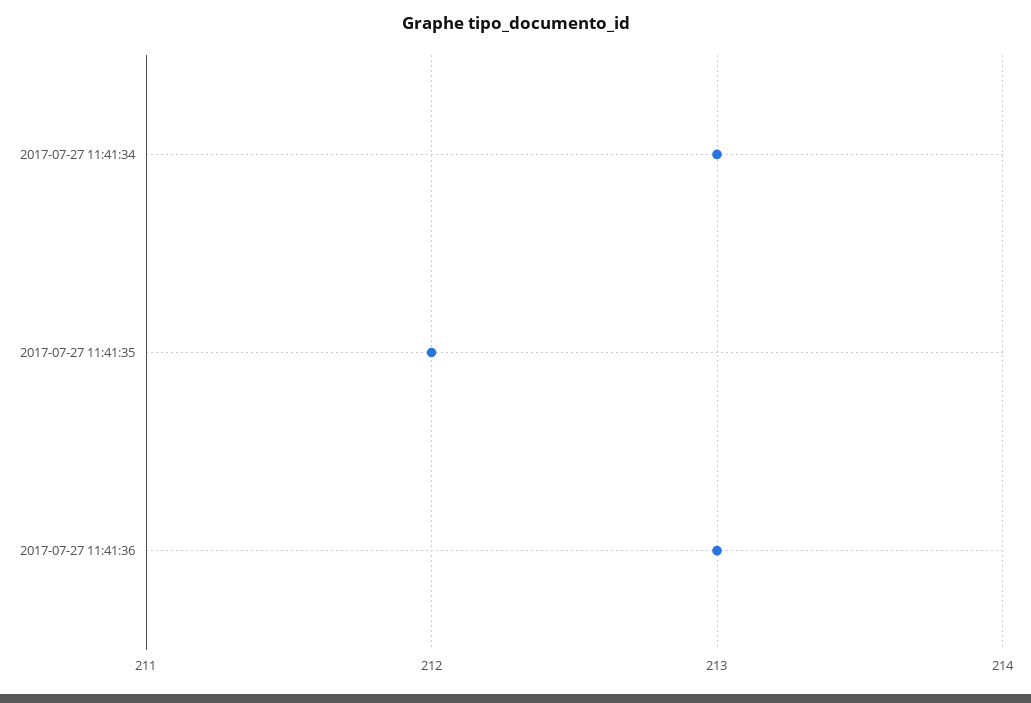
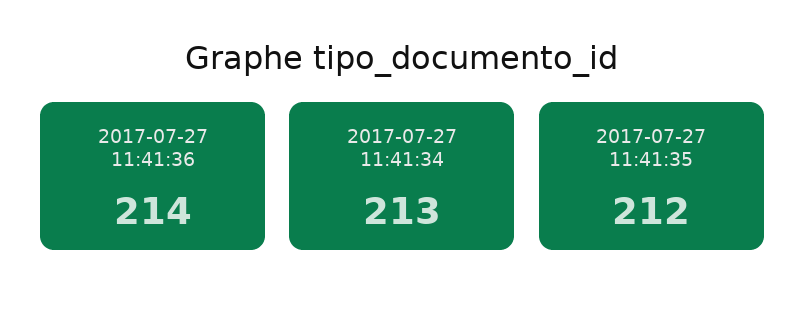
  {
    "2017-07-27 11:41:34": 213,
    "2017-07-27 11:41:35": 212,
-   "2017-07-27 11:41:36": 213
+   "2017-07-27 11:41:36": 214
  }

